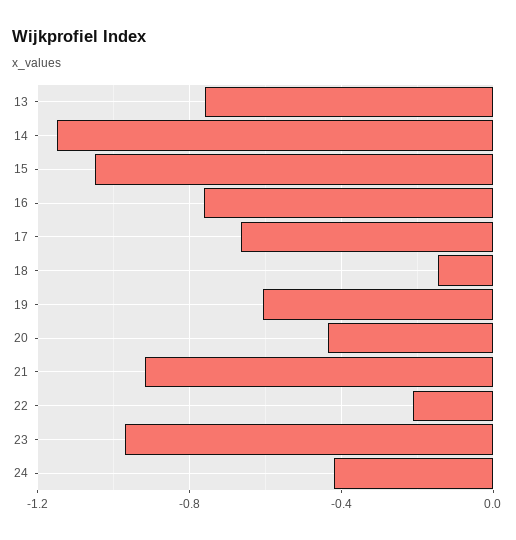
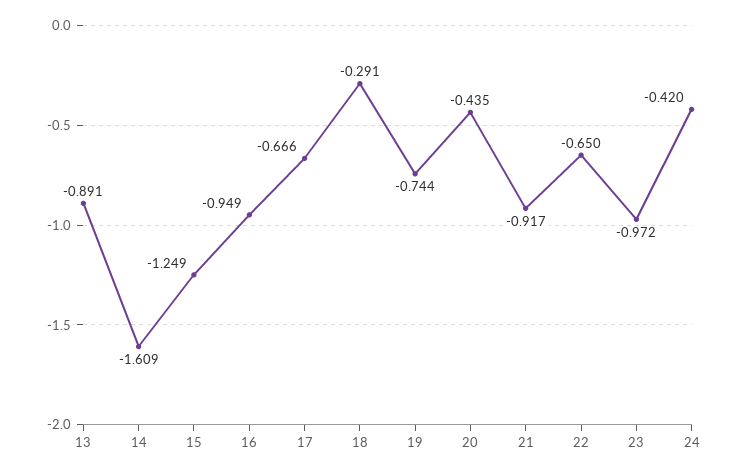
  {
-   "13": -0.75,
+   "13": -0.891,
-   "14": -1.15,
+   "14": -1.609,
-   "15": -1.05,
+   "15": -1.249,
-   "16": -0.75,
+   "16": -0.949,
    "17": -0.666,
-   "18": -0.15,
+   "18": -0.291,
-   "19": -0.6,
+   "19": -0.744,
    "20": -0.435,
    "21": -0.917,
-   "22": -0.2,
+   "22": -0.65,
    "23": -0.972,
    "24": -0.42
  }

